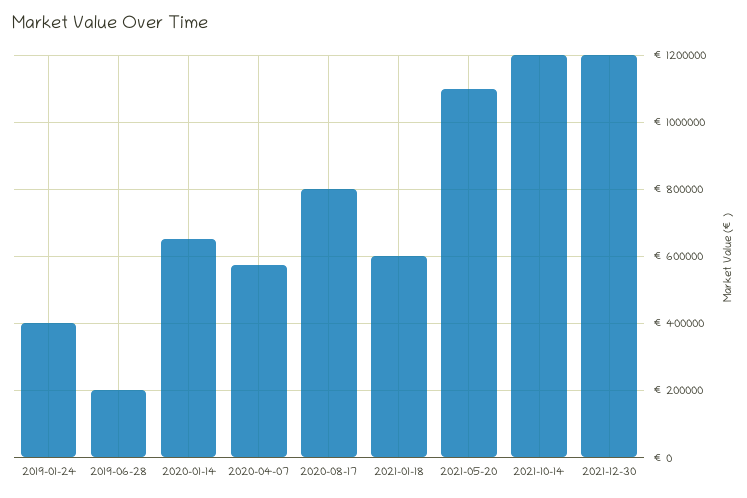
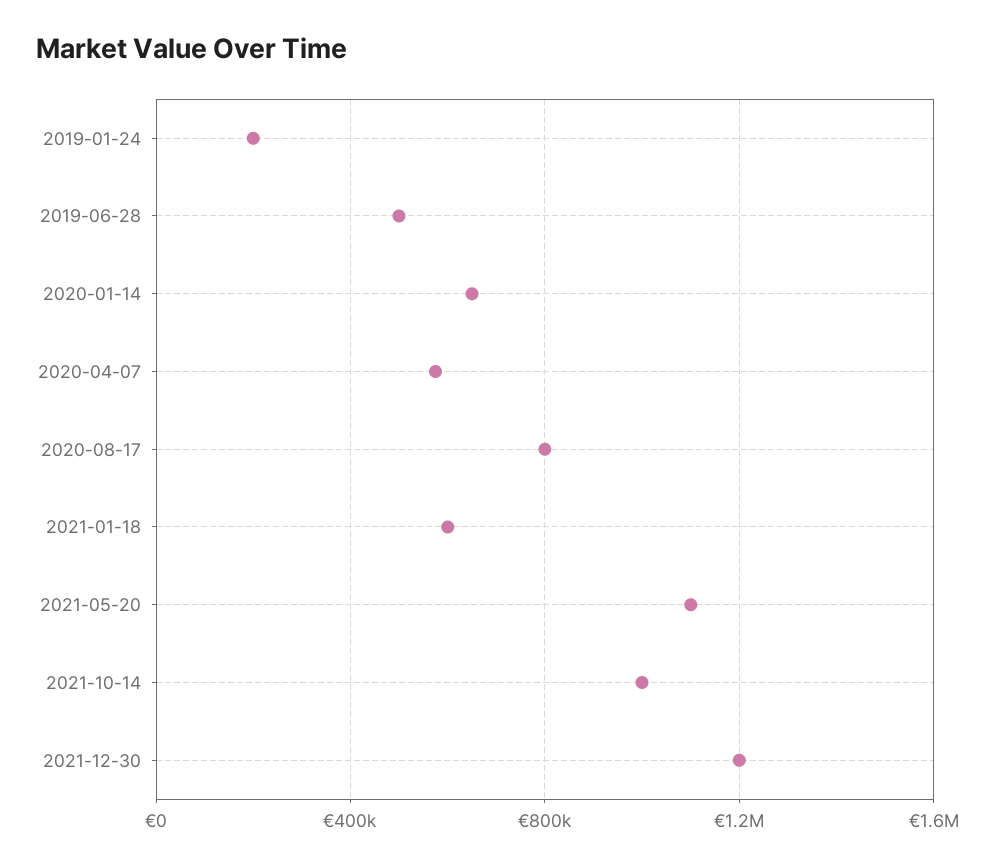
  {
-   "2019-01-24": 400000,
+   "2019-01-24": 200000,
-   "2019-06-28": 200000,
+   "2019-06-28": 500000,
    "2020-01-14": 660000,
    "2020-04-07": 580000,
    "2020-08-17": 800000,
    "2021-01-18": 600000,
    "2021-05-20": 1100000,
-   "2021-10-14": 1200000,
+   "2021-10-14": 1000000,
    "2021-12-30": 1200000
  }

